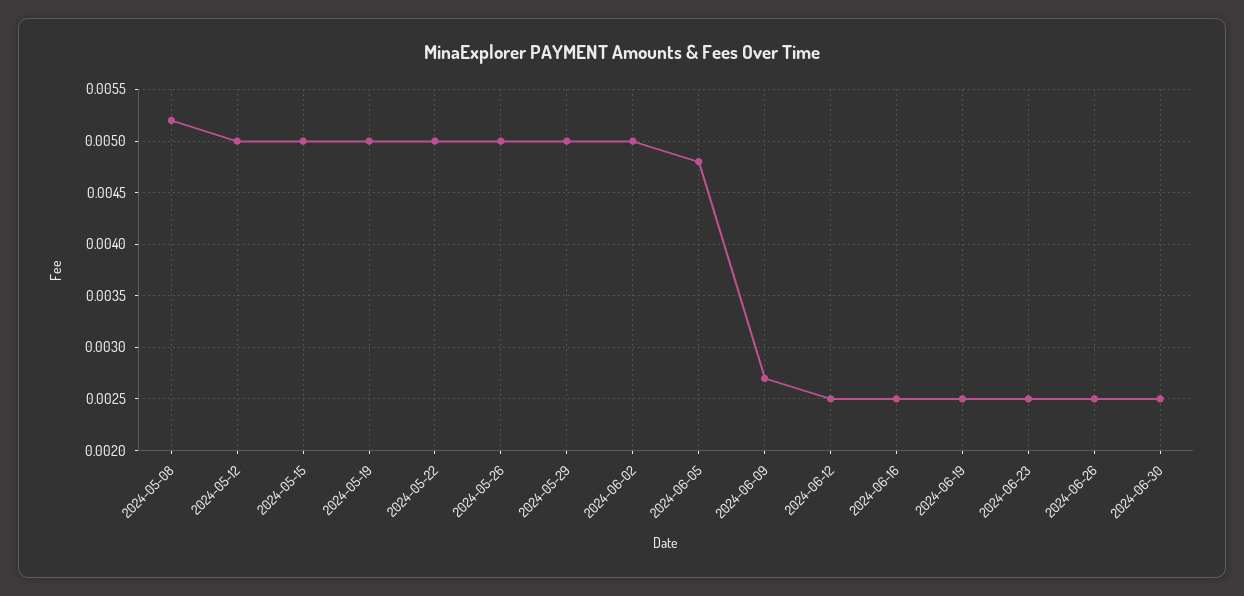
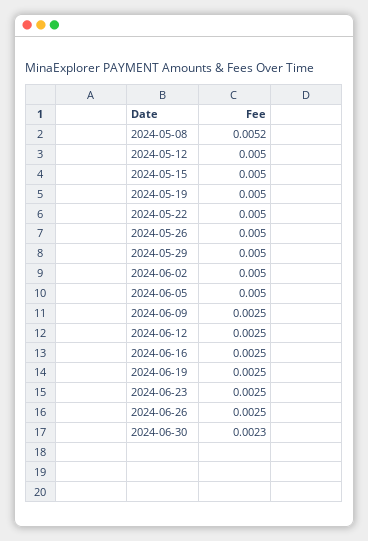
  {
    "2024-05-08": 0.0052,
    "2024-05-12": 0.005,
    "2024-05-15": 0.005,
    "2024-05-19": 0.005,
    "2024-05-22": 0.005,
    "2024-05-26": 0.005,
    "2024-05-29": 0.005,
    "2024-06-02": 0.005,
-   "2024-06-05": 0.0048,
+   "2024-06-05": 0.005,
-   "2024-06-09": 0.0027,
+   "2024-06-09": 0.0025,
    "2024-06-12": 0.0025,
    "2024-06-16": 0.0025,
    "2024-06-19": 0.0025,
    "2024-06-23": 0.0025,
    "2024-06-26": 0.0025,
-   "2024-06-30": 0.0025
+   "2024-06-30": 0.0023
  }

